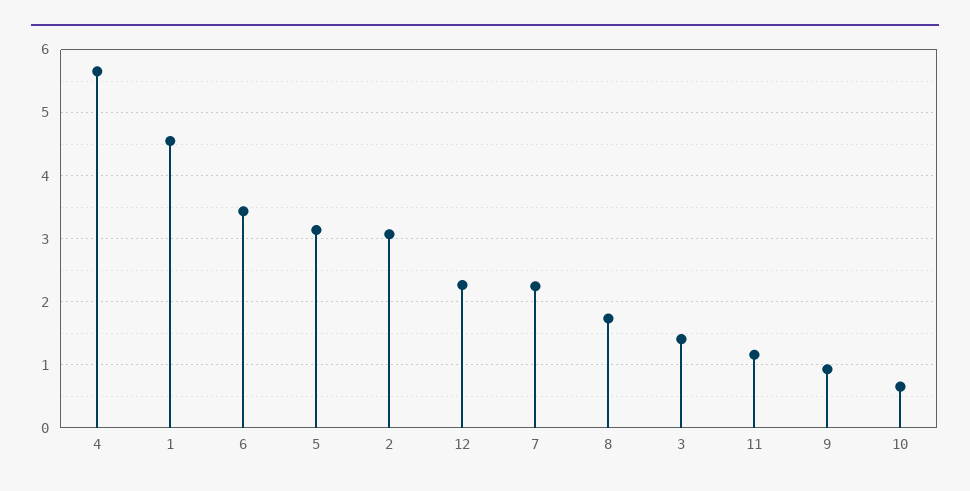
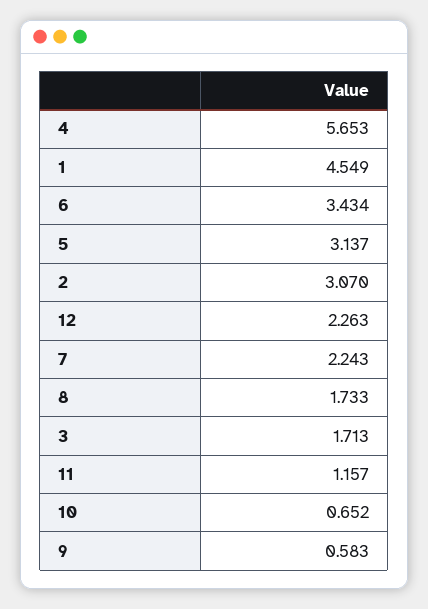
  {
    "4": 5.653,
    "1": 4.549,
    "6": 3.434,
    "5": 3.137,
    "2": 3.07,
    "12": 2.263,
    "7": 2.243,
    "8": 1.733,
-   "3": 1.4,
+   "3": 1.713,
    "11": 1.157,
-   "9": 0.9,
+   "9": 0.583,
    "10": 0.652
  }

